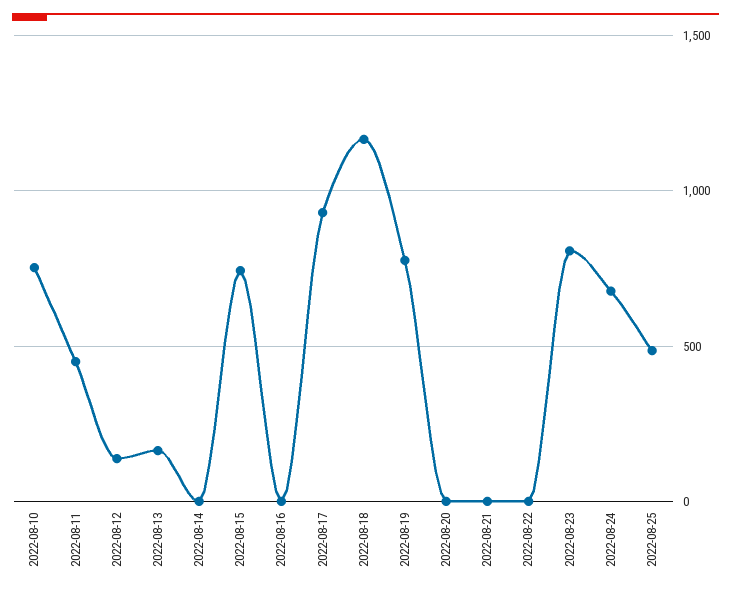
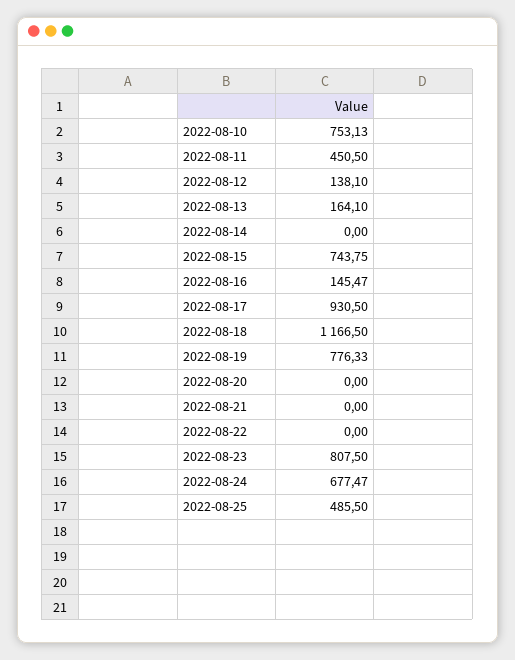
  {
    "2022-08-10": 753.13,
    "2022-08-11": 450.5,
    "2022-08-12": 138.1,
    "2022-08-13": 164.1,
    "2022-08-14": 0,
    "2022-08-15": 743.75,
-   "2022-08-16": 0,
+   "2022-08-16": 145.47,
    "2022-08-17": 930.5,
    "2022-08-18": 1166.5,
    "2022-08-19": 776.33,
    "2022-08-20": 0,
    "2022-08-21": 0,
    "2022-08-22": 0,
    "2022-08-23": 807.5,
    "2022-08-24": 677.47,
    "2022-08-25": 485.5
  }

